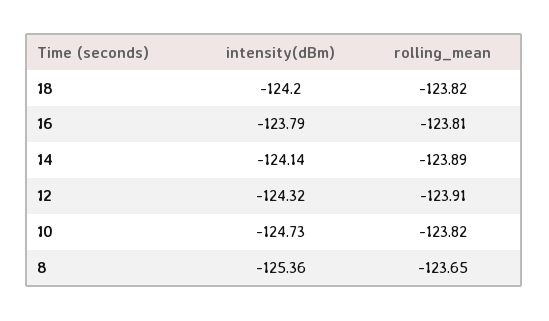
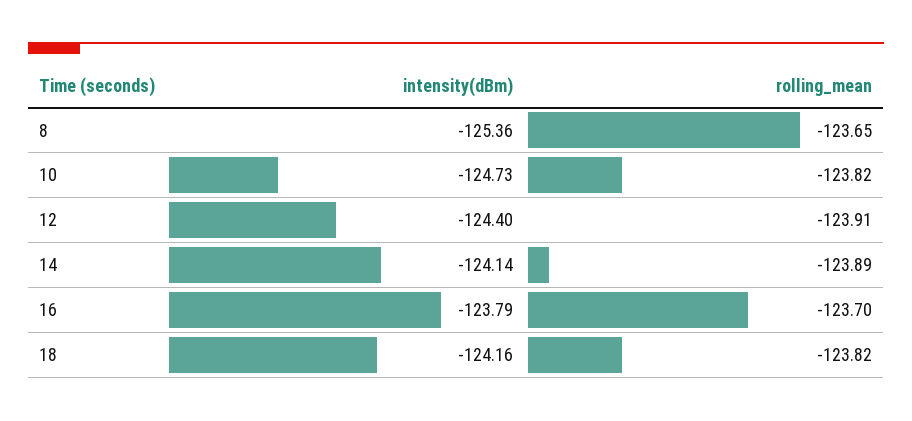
  {
    "intensity(dBm)": {
-     "18": -124.2,
+     "18": -124.16,
      "16": -123.79,
      "14": -124.14,
-     "12": -124.32,
+     "12": -124.4,
      "10": -124.73,
      "8": -125.36
    },
    "rolling_mean": {
      "18": -123.82,
-     "16": -123.81,
+     "16": -123.7,
      "14": -123.89,
      "12": -123.91,
      "10": -123.82,
      "8": -123.65
    }
  }

